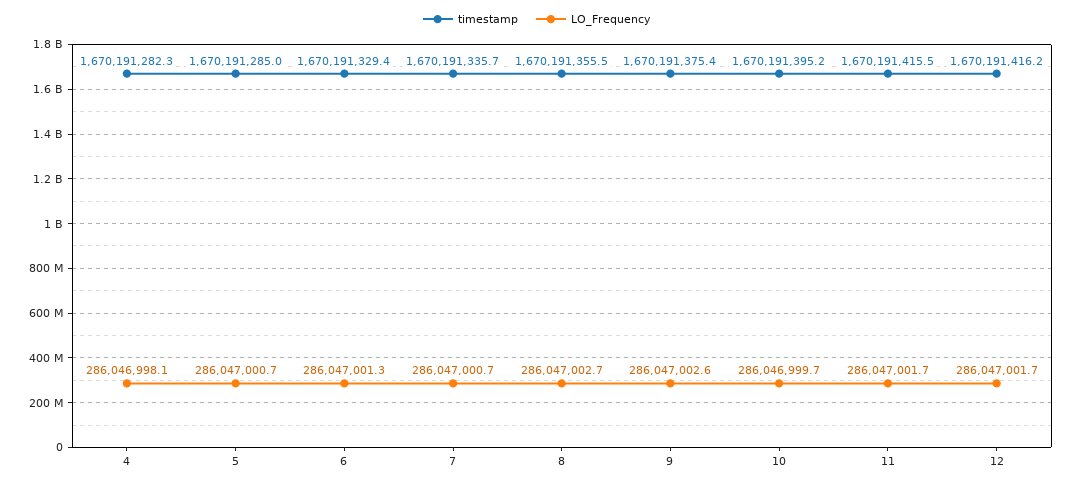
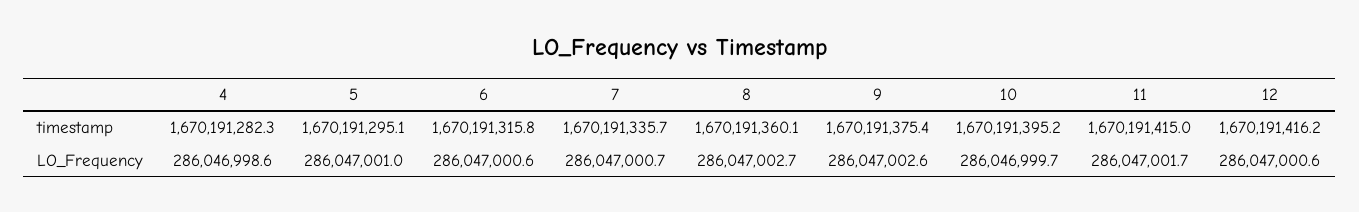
  {
    "timestamp": {
      "4": 1670191282.3,
-     "5": 1670191285,
+     "5": 1670191295.1,
-     "6": 1670191329.4,
+     "6": 1670191315.8,
      "7": 1670191335.7,
-     "8": 1670191355.5,
+     "8": 1670191360.1,
      "9": 1670191375.4,
      "10": 1670191395.2,
-     "11": 1670191415.5,
+     "11": 1670191415,
      "12": 1670191416.2
    },
    "LO_Frequency": {
-     "4": 286046998.1,
+     "4": 286046998.6,
-     "5": 286047000.7,
+     "5": 286047001,
-     "6": 286047001.3,
+     "6": 286047000.6,
      "7": 286047000.7,
      "8": 286047002.7,
      "9": 286047002.6,
      "10": 286046999.7,
      "11": 286047001.7,
-     "12": 286047001.7
+     "12": 286047000.6
    }
  }

